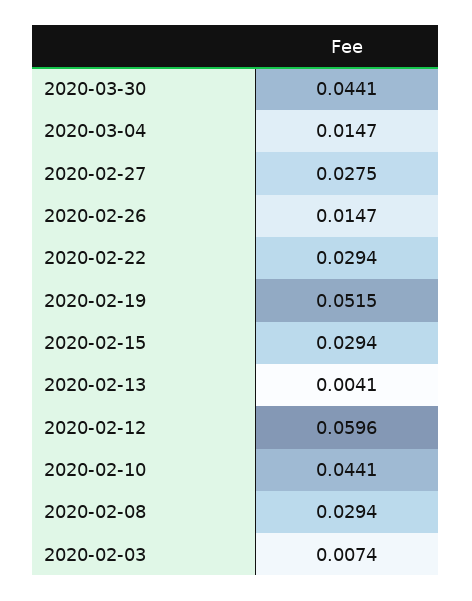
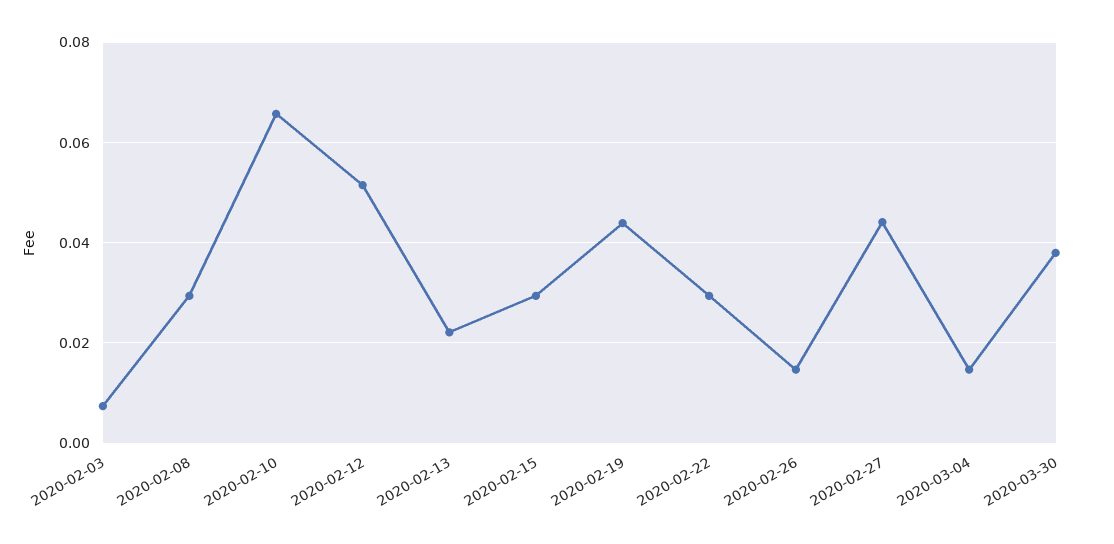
  {
-   "2020-03-30": 0.0441,
+   "2020-03-30": 0.038,
    "2020-03-04": 0.0147,
-   "2020-02-27": 0.0275,
+   "2020-02-27": 0.044,
    "2020-02-26": 0.0147,
    "2020-02-22": 0.0294,
-   "2020-02-19": 0.0515,
+   "2020-02-19": 0.044,
    "2020-02-15": 0.0294,
-   "2020-02-13": 0.0041,
+   "2020-02-13": 0.022,
-   "2020-02-12": 0.0596,
+   "2020-02-12": 0.052,
-   "2020-02-10": 0.0441,
+   "2020-02-10": 0.066,
    "2020-02-08": 0.0294,
    "2020-02-03": 0.0074
  }

